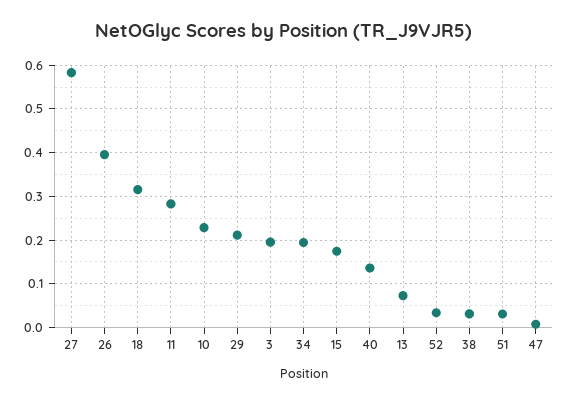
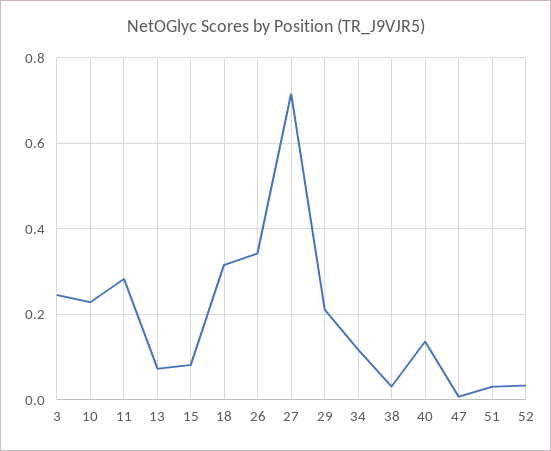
  {
-   "27": 0.58,
+   "27": 0.72,
-   "26": 0.4,
+   "26": 0.34,
    "18": 0.32,
    "11": 0.28,
    "10": 0.22,
    "29": 0.22,
-   "3": 0.2,
+   "3": 0.24,
-   "34": 0.2,
+   "34": 0.12,
-   "15": 0.18,
+   "15": 0.08,
    "40": 0.14,
    "13": 0.08,
    "52": 0.04,
    "38": 0.04,
    "51": 0.04,
    "47": 0
  }

